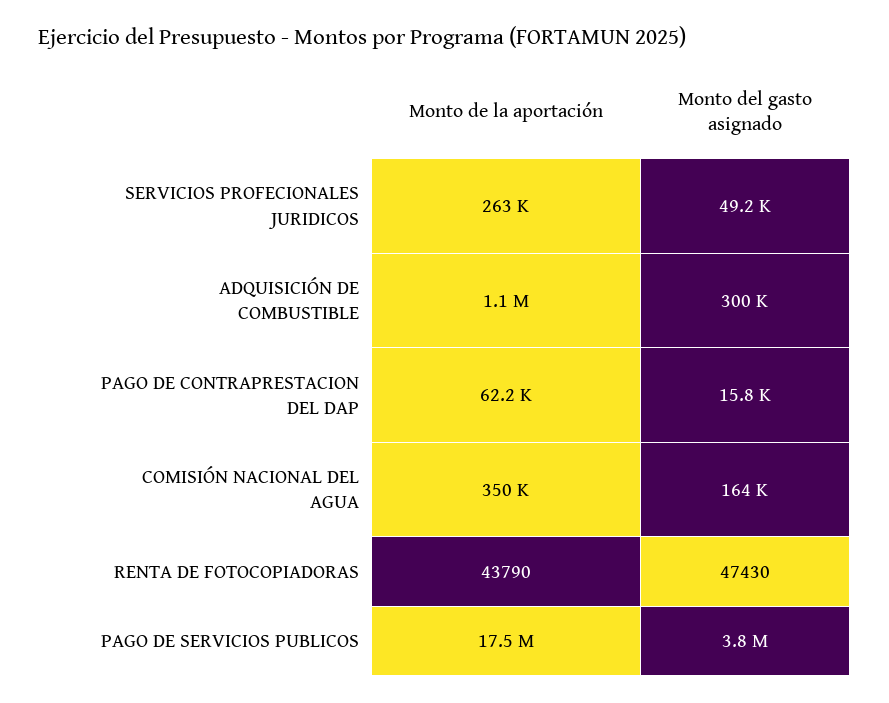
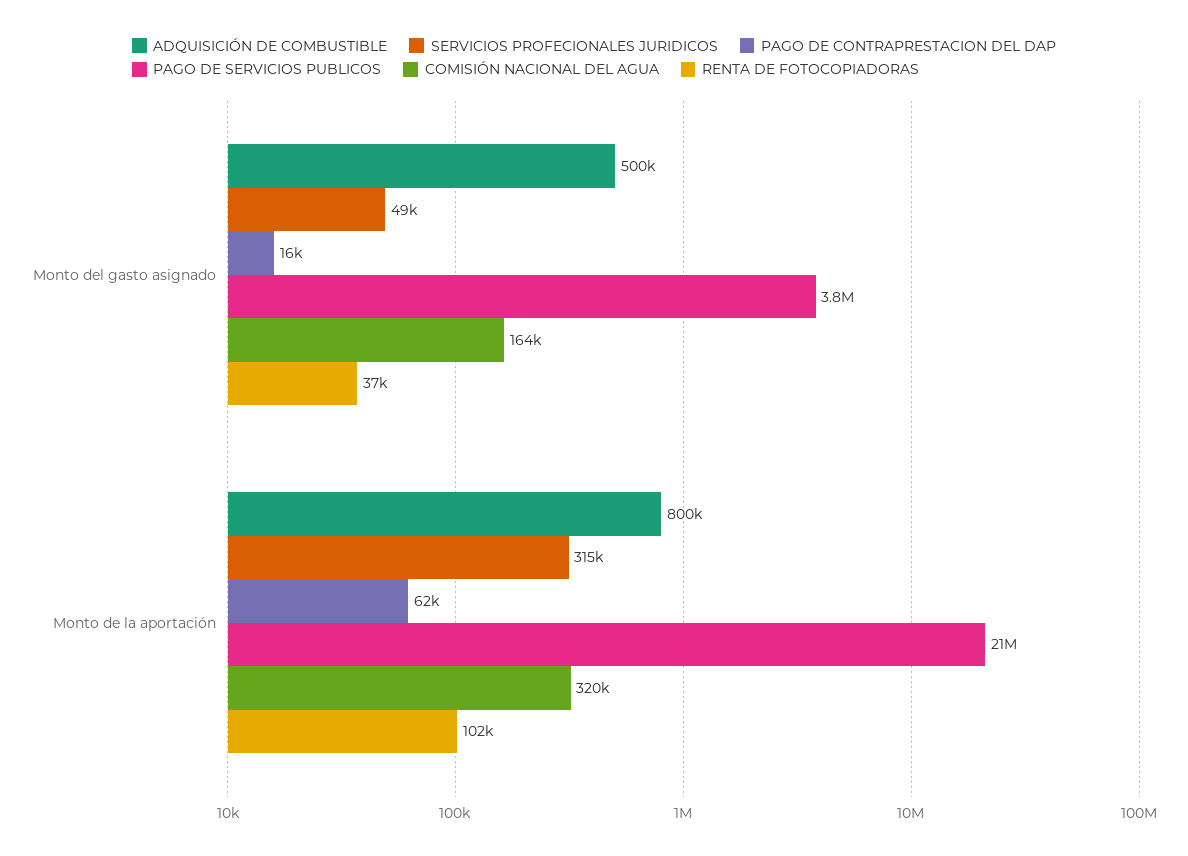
  {
    "SERVICIOS PROFECIONALES JURIDICOS": {
-     "Monto de la aportación": 263000,
+     "Monto de la aportación": 315000,
      "Monto del gasto asignado": 49200
    },
    "ADQUISICIÓN DE COMBUSTIBLE": {
-     "Monto de la aportación": 1100000,
+     "Monto de la aportación": 800000,
-     "Monto del gasto asignado": 300000
+     "Monto del gasto asignado": 500000
    },
    "PAGO DE CONTRAPRESTACION DEL DAP": {
      "Monto de la aportación": 62200,
      "Monto del gasto asignado": 15800
    },
    "COMISIÓN NACIONAL DEL AGUA": {
-     "Monto de la aportación": 350000,
+     "Monto de la aportación": 320000,
      "Monto del gasto asignado": 164000
    },
    "RENTA DE FOTOCOPIADORAS": {
-     "Monto de la aportación": 43790,
+     "Monto de la aportación": 102000,
-     "Monto del gasto asignado": 47430
+     "Monto del gasto asignado": 37000
    },
    "PAGO DE SERVICIOS PUBLICOS": {
-     "Monto de la aportación": 17500000,
+     "Monto de la aportación": 21000000,
      "Monto del gasto asignado": 3800000
    }
  }

